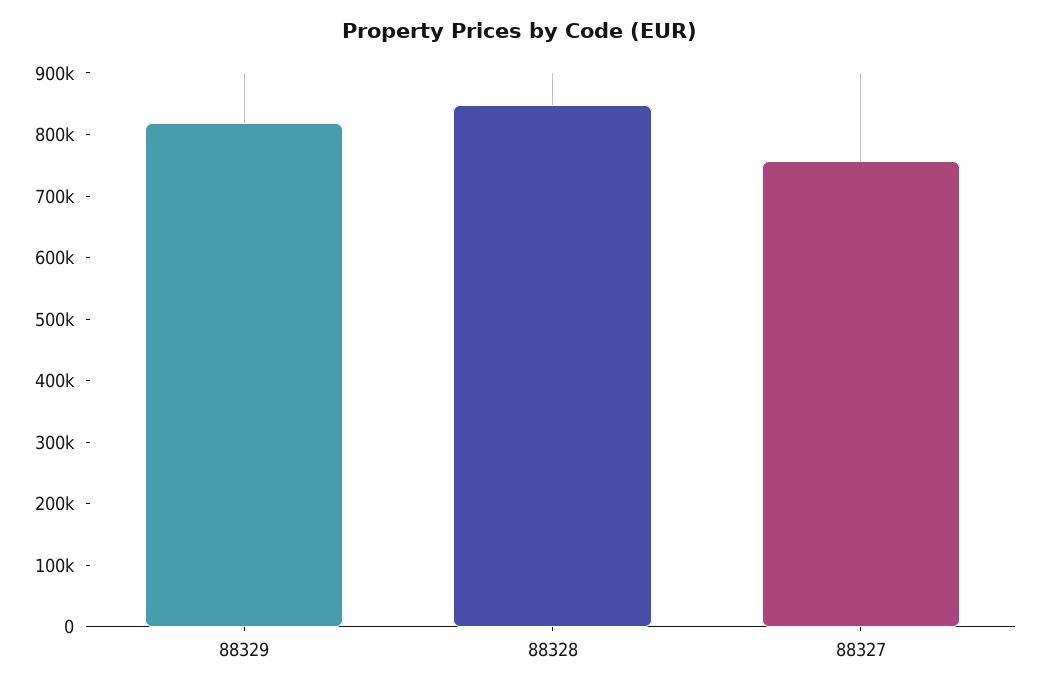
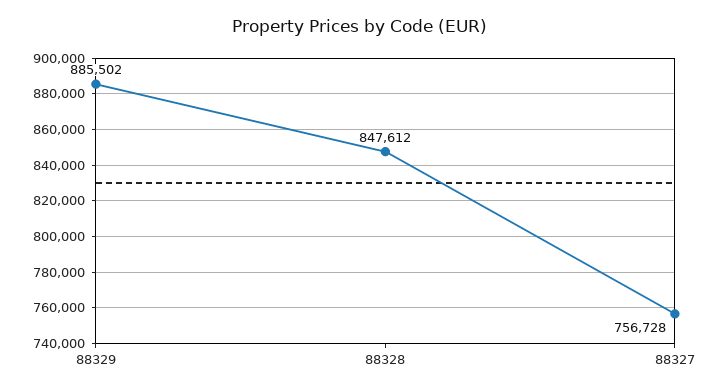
  {
-   "88329": 820000,
+   "88329": 885502,
    "88328": 847612,
    "88327": 756728
  }

